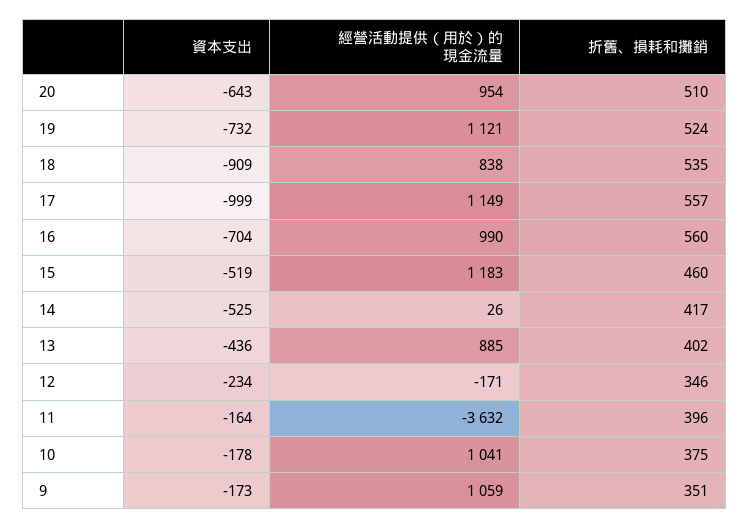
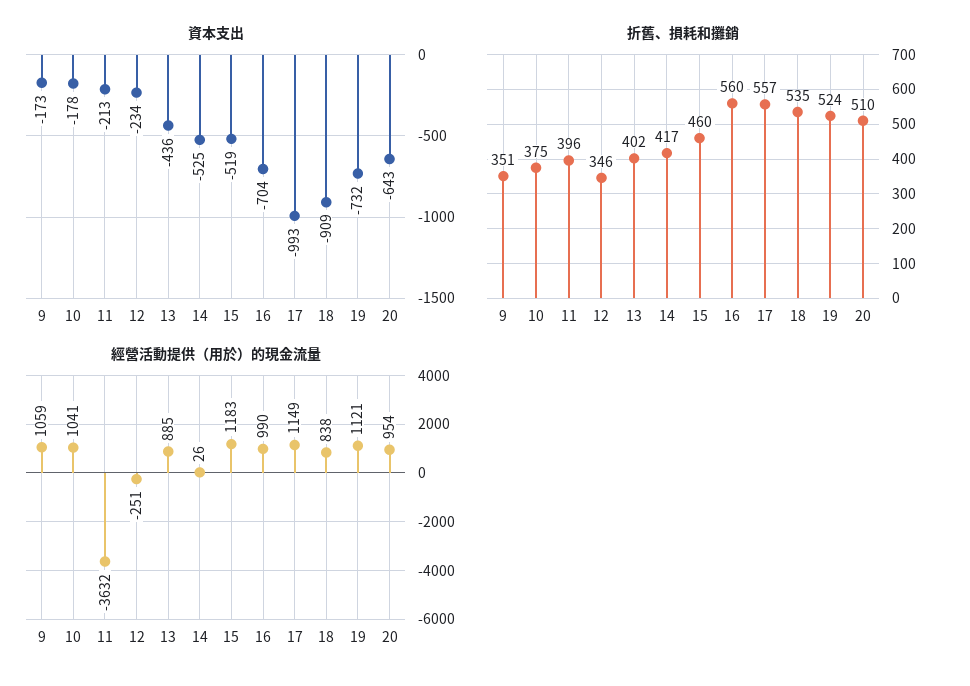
  {
    "資本支出": {
      "20": -643,
      "19": -732,
      "18": -909,
-     "17": -999,
+     "17": -993,
      "16": -704,
      "15": -519,
      "14": -525,
      "13": -436,
      "12": -234,
-     "11": -164,
+     "11": -213,
      "10": -178,
      "9": -173
    },
    "經營活動提供（用於）的現金流量": {
      "20": 954,
      "19": 1121,
      "18": 838,
      "17": 1149,
      "16": 990,
      "15": 1183,
      "14": 26,
      "13": 885,
-     "12": -171,
+     "12": -251,
      "11": -3632,
      "10": 1041,
      "9": 1059
    },
    "折舊、損耗和攤銷": {
      "20": 510,
      "19": 524,
      "18": 535,
      "17": 557,
      "16": 560,
      "15": 460,
      "14": 417,
      "13": 402,
      "12": 346,
      "11": 396,
      "10": 375,
      "9": 351
    }
  }

